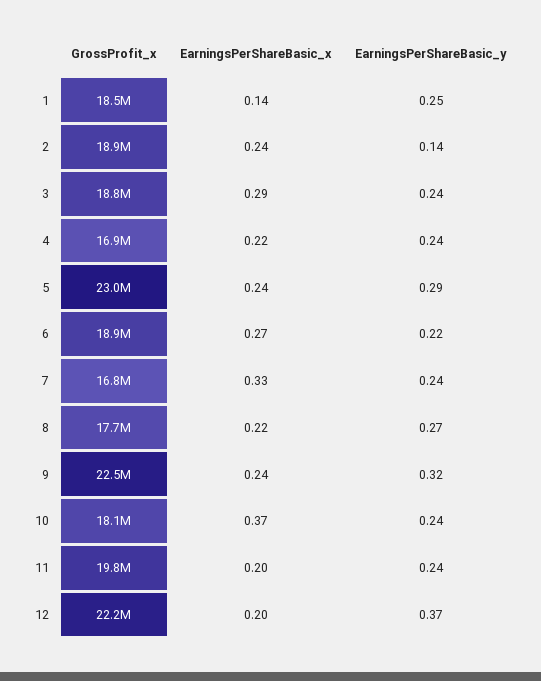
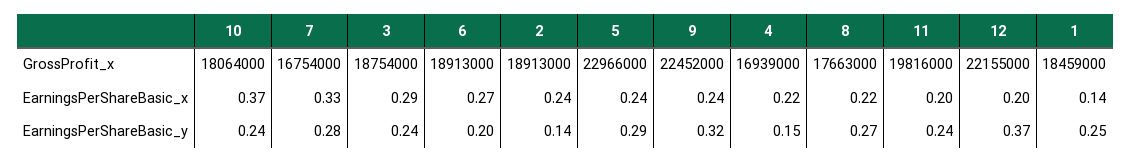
  {
    "GrossProfit_x": {
      "1": 18459000,
      "2": 18913000,
      "3": 18754000,
      "4": 16939000,
      "5": 22966000,
      "6": 18913000,
      "7": 16754000,
      "8": 17663000,
      "9": 22452000,
      "10": 18064000,
      "11": 19816000,
      "12": 22155000
    },
    "EarningsPerShareBasic_x": {
      "1": 0.14,
      "2": 0.24,
      "3": 0.29,
      "4": 0.22,
      "5": 0.24,
      "6": 0.27,
      "7": 0.33,
      "8": 0.22,
      "9": 0.24,
      "10": 0.37,
      "11": 0.2,
      "12": 0.2
    },
    "EarningsPerShareBasic_y": {
      "1": 0.25,
      "2": 0.14,
      "3": 0.24,
-     "4": 0.24,
+     "4": 0.15,
      "5": 0.29,
-     "6": 0.22,
+     "6": 0.2,
-     "7": 0.24,
+     "7": 0.28,
      "8": 0.27,
      "9": 0.32,
      "10": 0.24,
      "11": 0.24,
      "12": 0.37
    }
  }

